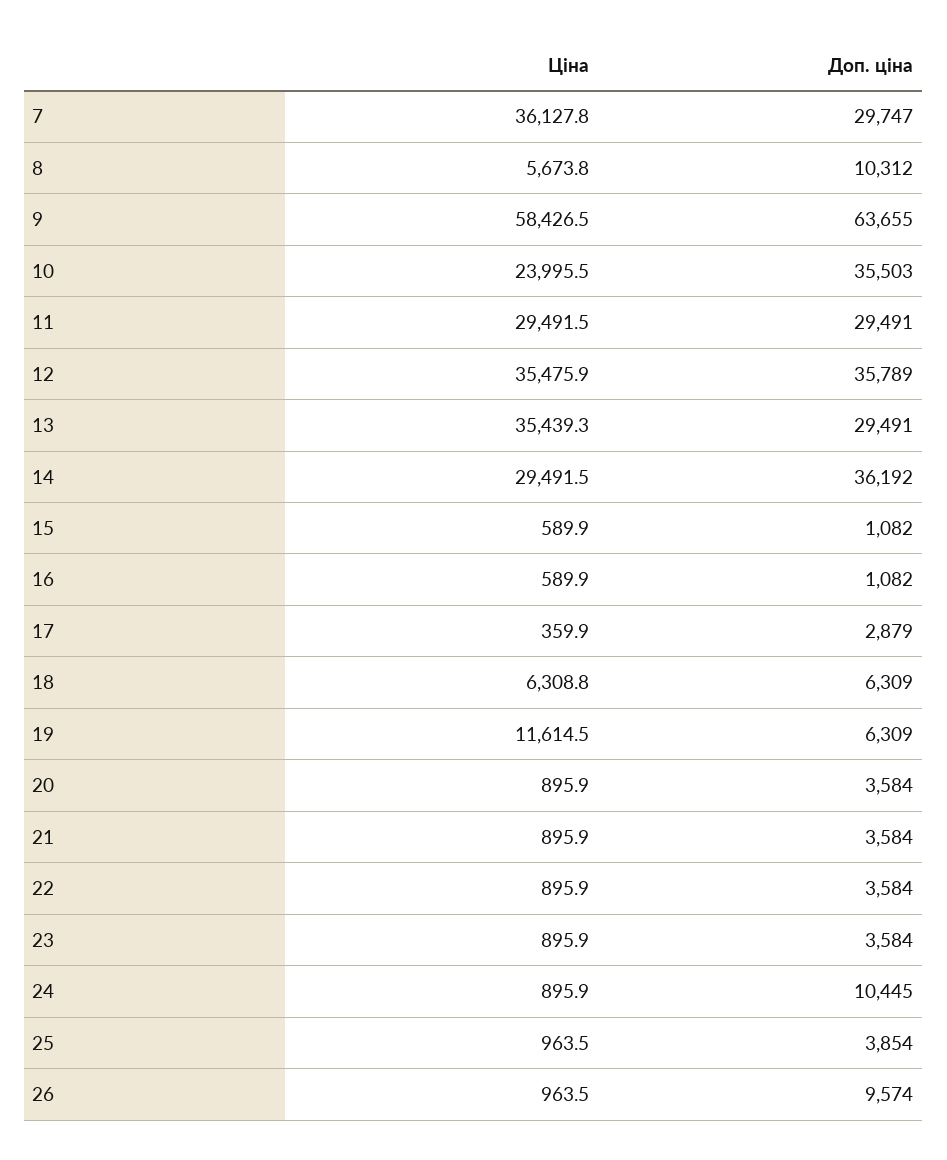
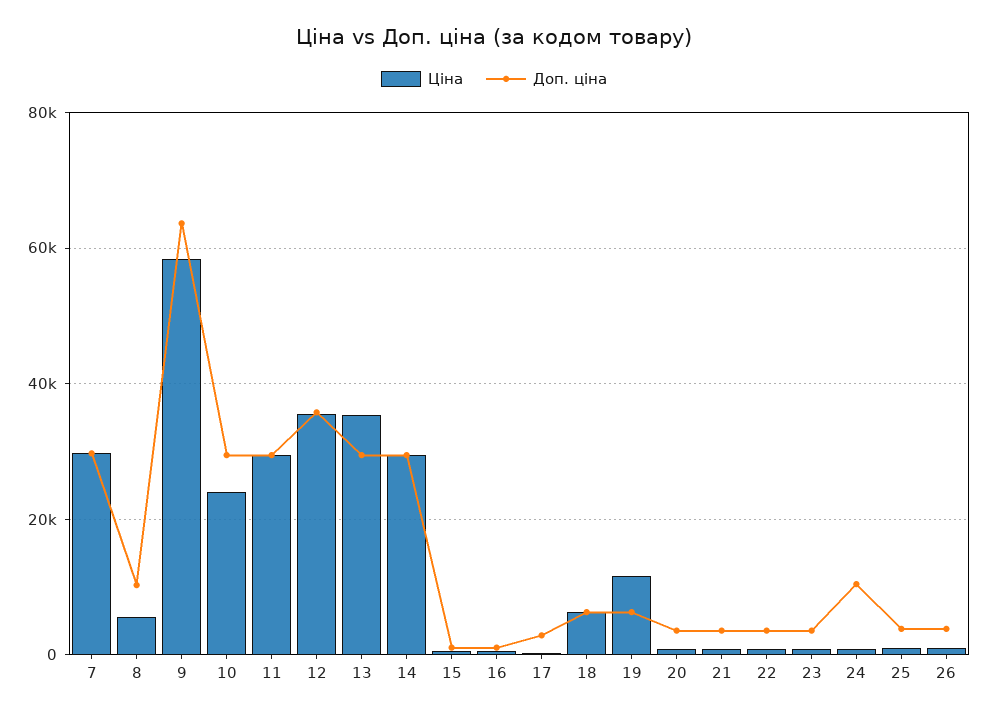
  {
    "Ціна": {
-     "7": 36127.8,
+     "7": 30000,
      "8": 5673.8,
      "9": 58426.5,
      "10": 23995.5,
      "11": 29491.5,
      "12": 35475.9,
      "13": 35439.3,
      "14": 29491.5,
      "15": 589.9,
      "16": 589.9,
      "17": 359.9,
      "18": 6308.8,
      "19": 11614.5,
      "20": 895.9,
      "21": 895.9,
      "22": 895.9,
      "23": 895.9,
      "24": 895.9,
      "25": 963.5,
      "26": 963.5
    },
    "Доп. ціна": {
      "7": 29747,
      "8": 10312,
      "9": 63655,
-     "10": 35503,
+     "10": 30000,
      "11": 29491,
      "12": 35789,
      "13": 29491,
-     "14": 36192,
+     "14": 30000,
      "15": 1082,
      "16": 1082,
      "17": 2879,
      "18": 6309,
      "19": 6309,
      "20": 3584,
      "21": 3584,
      "22": 3584,
      "23": 3584,
      "24": 10445,
      "25": 3854,
-     "26": 9574
+     "26": 4000
    }
  }

